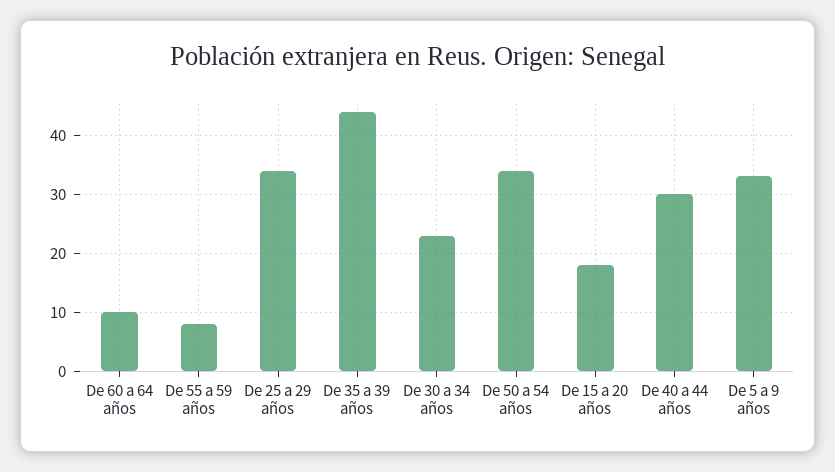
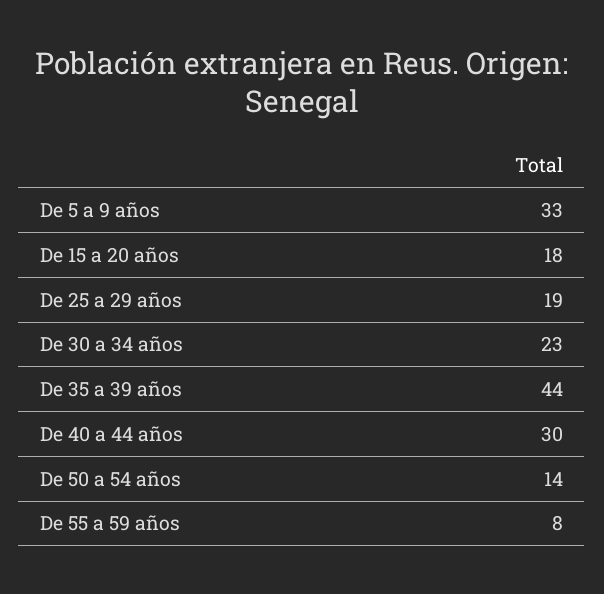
  {
-   "De 60 a 64 años": 10,
    "De 55 a 59 años": 8,
-   "De 25 a 29 años": 35,
+   "De 25 a 29 años": 19,
    "De 35 a 39 años": 44,
    "De 30 a 34 años": 23,
-   "De 50 a 54 años": 35,
+   "De 50 a 54 años": 14,
    "De 15 a 20 años": 18,
    "De 40 a 44 años": 30,
    "De 5 a 9 años": 33
  }

